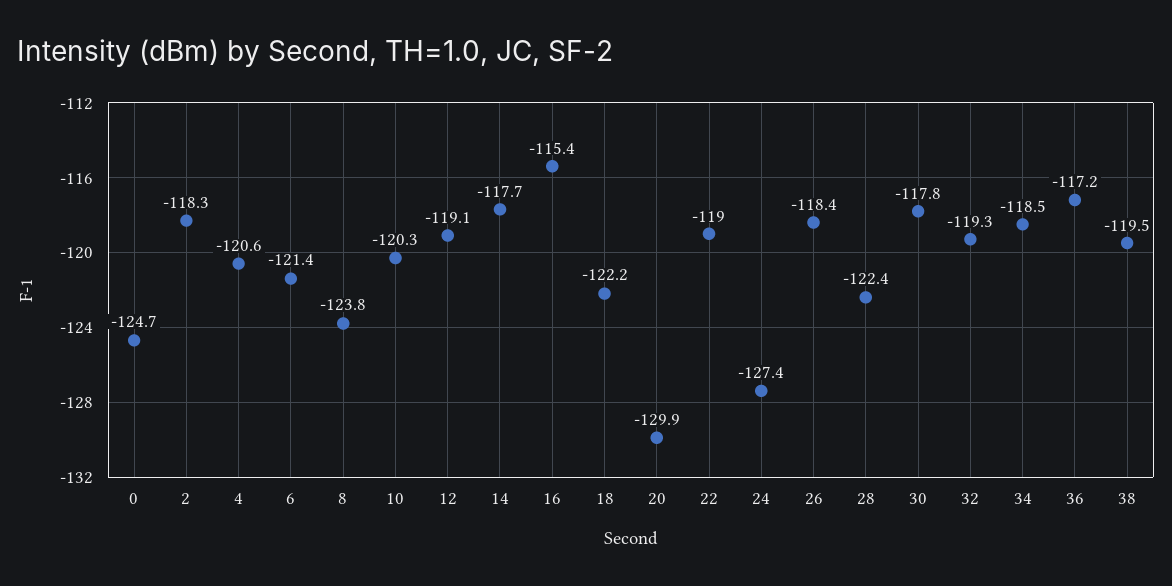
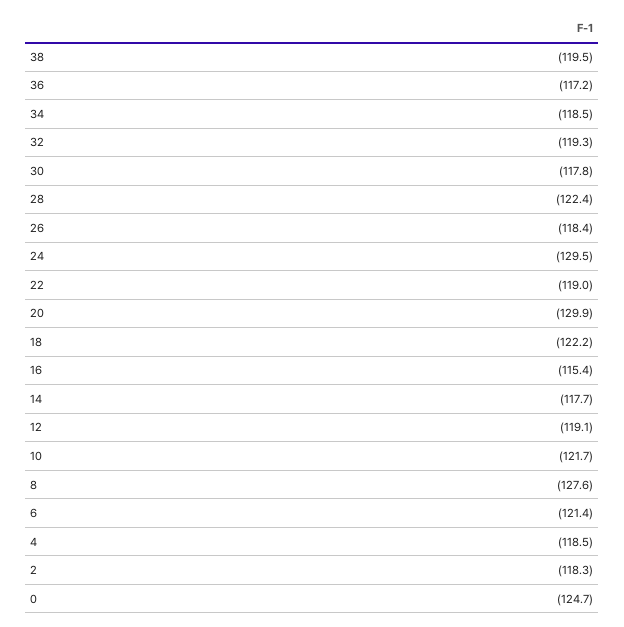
  {
    "0": -124.7,
    "2": -118.3,
-   "4": -120.6,
+   "4": -118.5,
    "6": -121.4,
-   "8": -123.8,
+   "8": -127.6,
-   "10": -120.3,
+   "10": -121.7,
    "12": -119.1,
    "14": -117.7,
    "16": -115.4,
    "18": -122.2,
    "20": -129.9,
    "22": -119,
-   "24": -127.4,
+   "24": -129.5,
    "26": -118.4,
    "28": -122.4,
    "30": -117.8,
    "32": -119.3,
    "34": -118.5,
    "36": -117.2,
    "38": -119.5
  }

